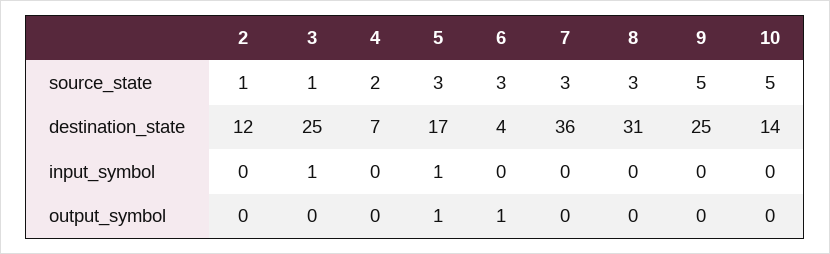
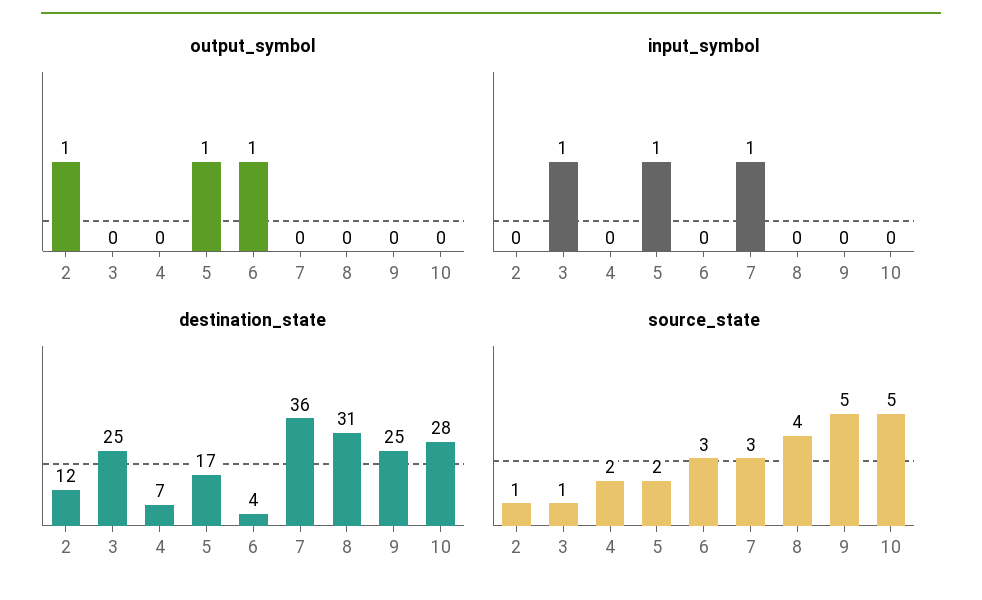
  {
    "source_state": {
      "2": 1,
      "3": 1,
      "4": 2,
-     "5": 3,
+     "5": 2,
      "6": 3,
      "7": 3,
-     "8": 3,
+     "8": 4,
      "9": 5,
      "10": 5
    },
    "destination_state": {
      "2": 12,
      "3": 25,
      "4": 7,
      "5": 17,
      "6": 4,
      "7": 36,
      "8": 31,
      "9": 25,
-     "10": 14
+     "10": 28
    },
    "input_symbol": {
      "2": 0,
      "3": 1,
      "4": 0,
      "5": 1,
      "6": 0,
-     "7": 0,
+     "7": 1,
      "8": 0,
      "9": 0,
      "10": 0
    },
    "output_symbol": {
-     "2": 0,
+     "2": 1,
      "3": 0,
      "4": 0,
      "5": 1,
      "6": 1,
      "7": 0,
      "8": 0,
      "9": 0,
      "10": 0
    }
  }

